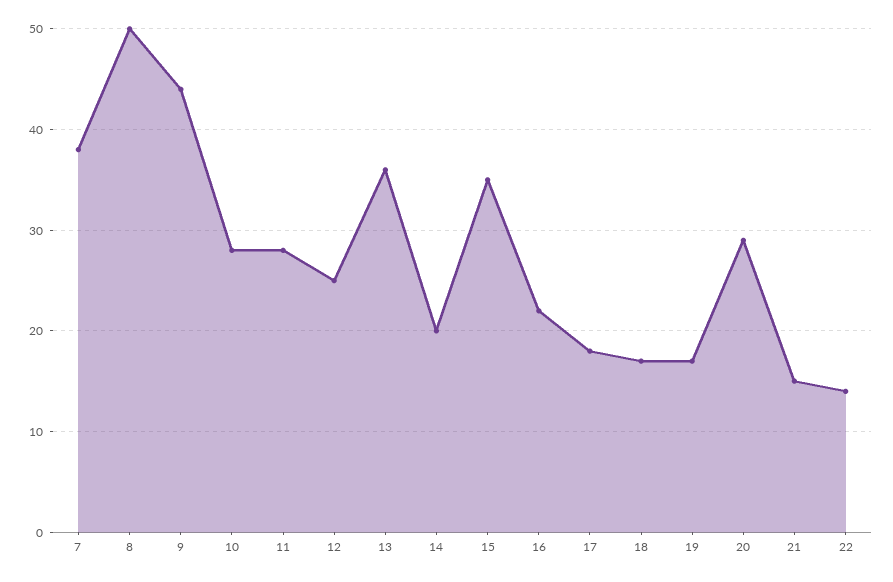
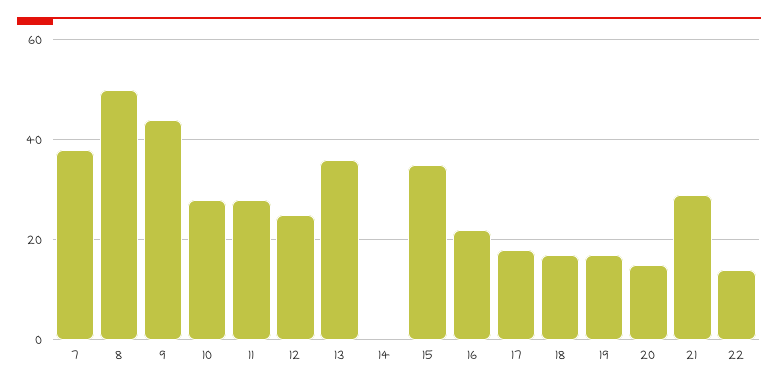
  {
    "7": 38,
    "8": 50,
    "9": 44,
    "10": 28,
    "11": 28,
    "12": 25,
    "13": 36,
-   "14": 20,
+   "14": 0,
    "15": 35,
    "16": 22,
    "17": 18,
    "18": 17,
    "19": 17,
-   "20": 29,
+   "20": 15,
-   "21": 15,
+   "21": 30,
    "22": 14
  }

